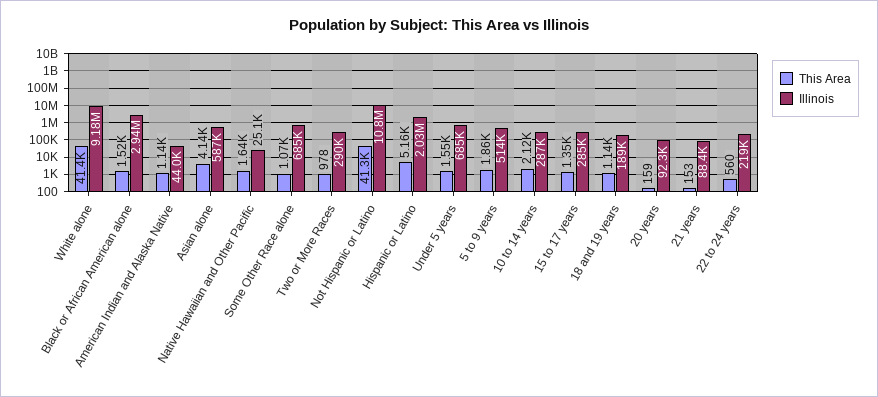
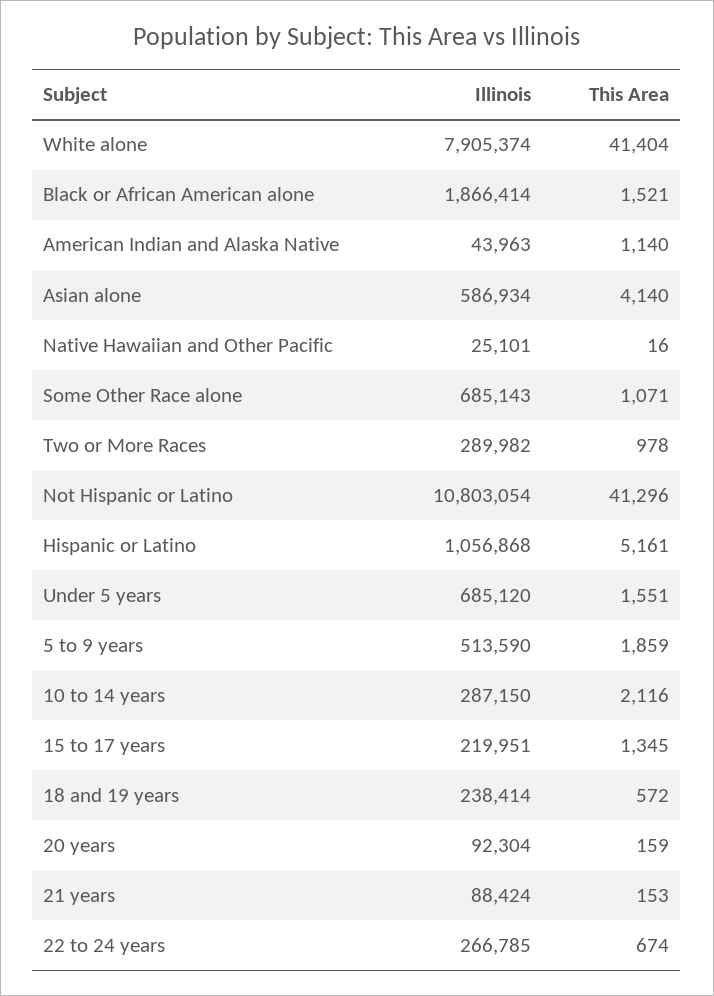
  {
    "This Area": {
      "White alone": 41404,
      "Black or African American alone": 1521,
      "American Indian and Alaska Native": 1140,
      "Asian alone": 4140,
-     "Native Hawaiian and Other Pacific": 1640,
+     "Native Hawaiian and Other Pacific": 16,
      "Some Other Race alone": 1071,
      "Two or More Races": 978,
      "Not Hispanic or Latino": 41296,
      "Hispanic or Latino": 5161,
      "Under 5 years": 1551,
      "5 to 9 years": 1859,
      "10 to 14 years": 2116,
      "15 to 17 years": 1345,
-     "18 and 19 years": 1140,
+     "18 and 19 years": 572,
      "20 years": 159,
      "21 years": 153,
-     "22 to 24 years": 560
+     "22 to 24 years": 674
    },
    "Illinois": {
-     "White alone": 9180000,
+     "White alone": 7905374,
-     "Black or African American alone": 2940000,
+     "Black or African American alone": 1866414,
      "American Indian and Alaska Native": 43963,
      "Asian alone": 586934,
      "Native Hawaiian and Other Pacific": 25101,
      "Some Other Race alone": 685143,
      "Two or More Races": 289982,
      "Not Hispanic or Latino": 10803054,
-     "Hispanic or Latino": 2030000,
+     "Hispanic or Latino": 1056868,
      "Under 5 years": 685120,
      "5 to 9 years": 513590,
      "10 to 14 years": 287150,
-     "15 to 17 years": 285000,
+     "15 to 17 years": 219951,
-     "18 and 19 years": 189000,
+     "18 and 19 years": 238414,
      "20 years": 92304,
      "21 years": 88424,
-     "22 to 24 years": 219000
+     "22 to 24 years": 266785
    }
  }

